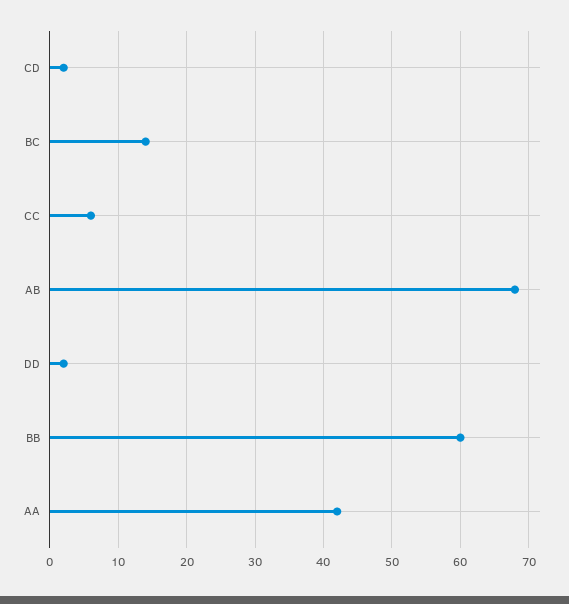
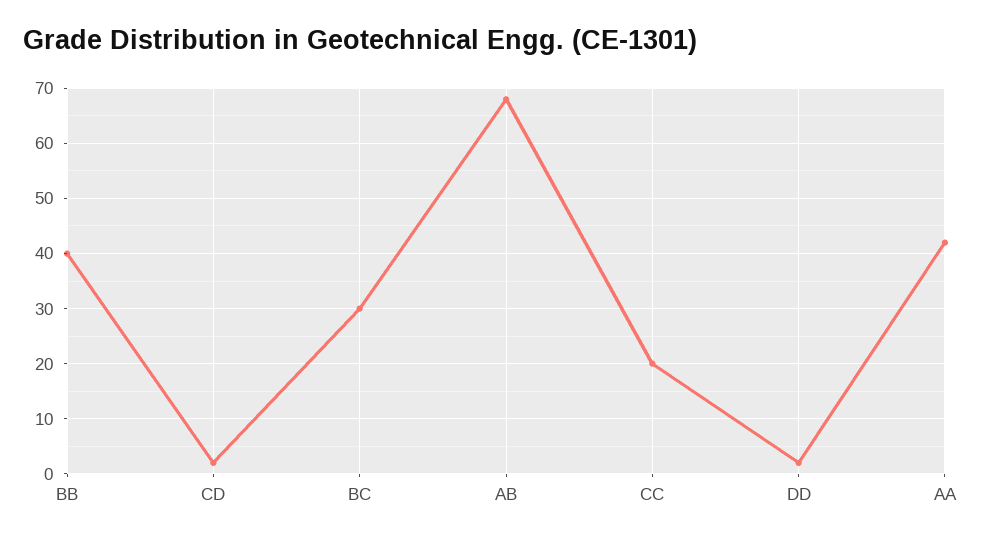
  {
    "CD": 2,
-   "BC": 14,
+   "BC": 30,
-   "CC": 6,
+   "CC": 20,
    "AB": 68,
    "DD": 2,
-   "BB": 60,
+   "BB": 40,
    "AA": 42
  }

